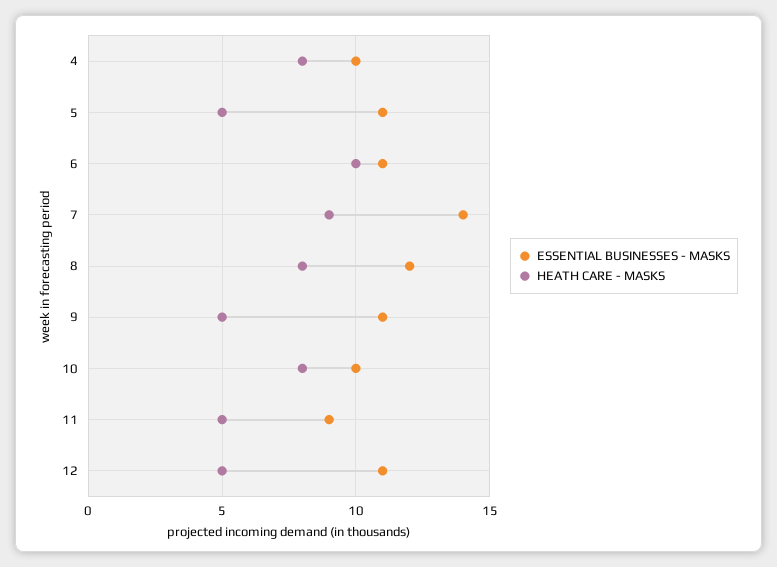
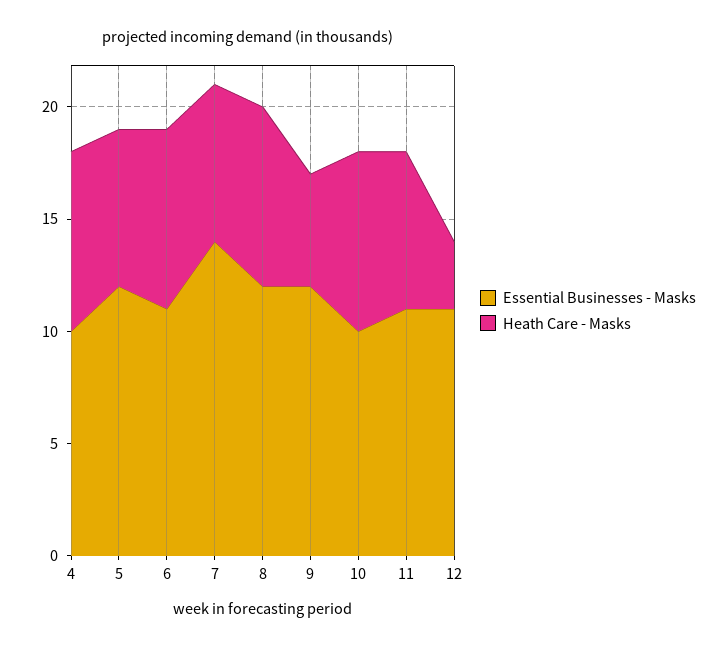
  {
    "ESSENTIAL BUSINESSES - MASKS": {
      "4": 10,
-     "5": 11,
+     "5": 12,
      "6": 11,
      "7": 14,
      "8": 12,
-     "9": 11,
+     "9": 12,
      "10": 10,
-     "11": 9,
+     "11": 11,
      "12": 11
    },
    "HEATH CARE - MASKS": {
      "4": 8,
-     "5": 5,
+     "5": 7,
-     "6": 10,
+     "6": 8,
-     "7": 9,
+     "7": 7,
      "8": 8,
      "9": 5,
      "10": 8,
-     "11": 5,
+     "11": 7,
-     "12": 5
+     "12": 3
    }
  }

